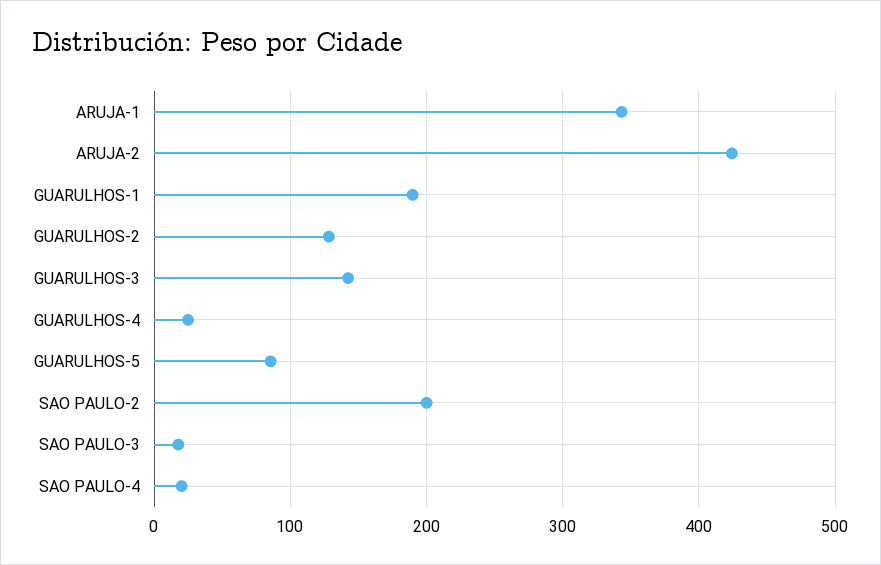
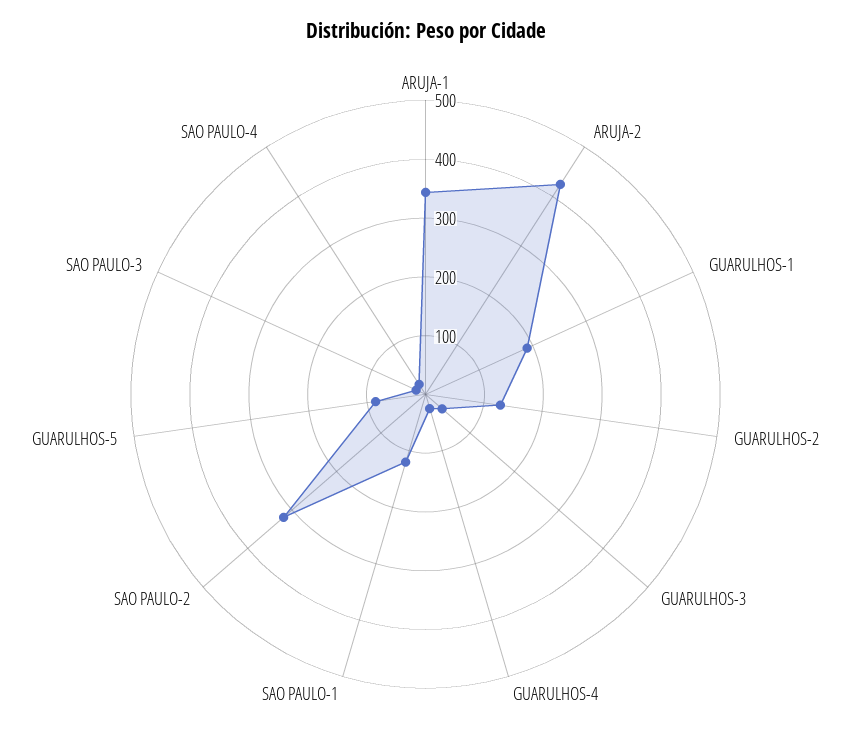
  {
    "ARUJA-1": 340,
    "ARUJA-2": 420,
    "GUARULHOS-1": 190,
    "GUARULHOS-2": 130,
-   "GUARULHOS-3": 140,
+   "GUARULHOS-3": 40,
    "GUARULHOS-4": 20,
    "GUARULHOS-5": 90,
-   "SAO PAULO-2": 200,
+   "SAO PAULO-2": 320,
    "SAO PAULO-3": 20,
-   "SAO PAULO-4": 20
+   "SAO PAULO-4": 20,
+   "SAO PAULO-1": 120
  }

